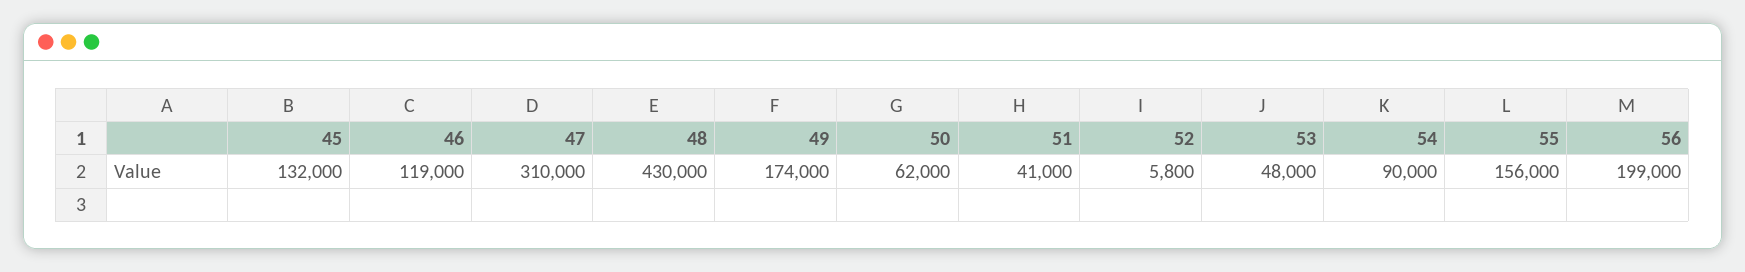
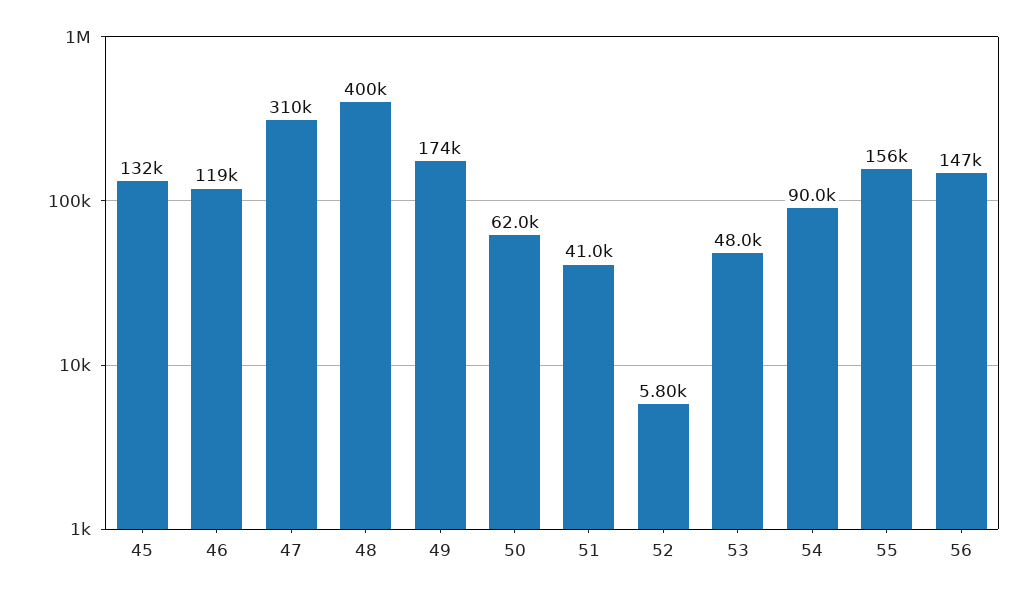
  {
    "45": 132000,
    "46": 119000,
    "47": 310000,
-   "48": 430000,
+   "48": 400000,
    "49": 174000,
    "50": 62000,
    "51": 41000,
    "52": 5800,
    "53": 48000,
    "54": 90000,
    "55": 156000,
-   "56": 199000
+   "56": 147000
  }

